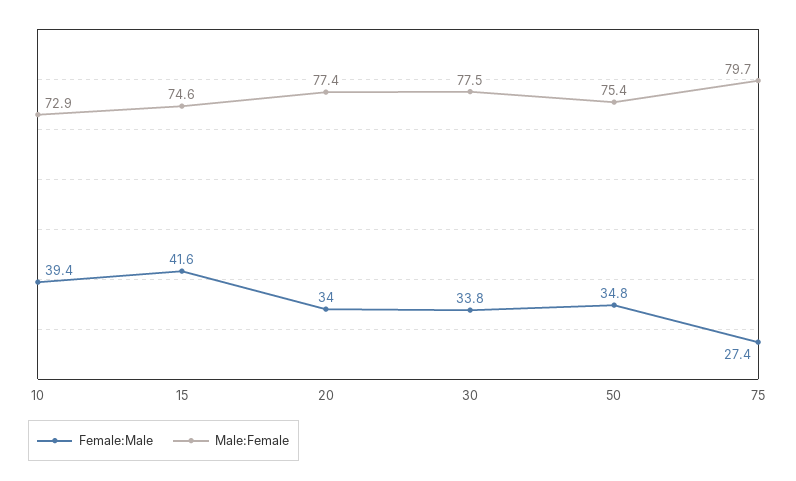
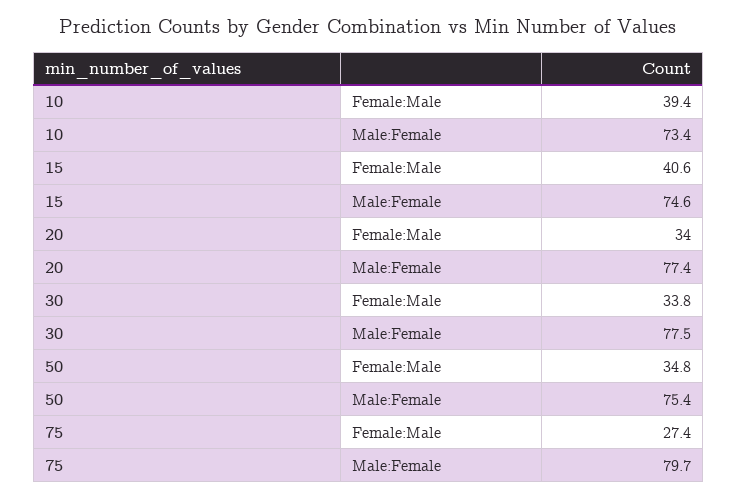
  {
    "Female:Male": {
      "10": 39.4,
-     "15": 41.6,
+     "15": 40.6,
      "20": 34,
      "30": 33.8,
      "50": 34.8,
      "75": 27.4
    },
    "Male:Female": {
-     "10": 72.9,
+     "10": 73.4,
      "15": 74.6,
      "20": 77.4,
      "30": 77.5,
      "50": 75.4,
      "75": 79.7
    }
  }

